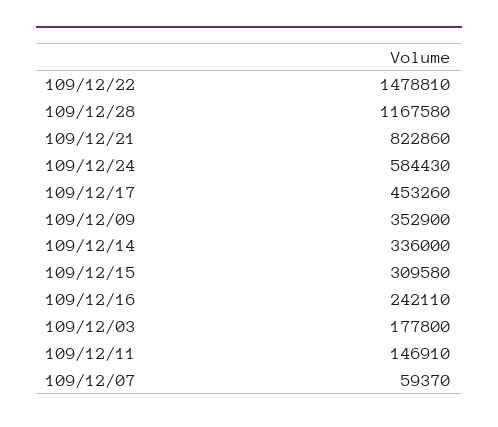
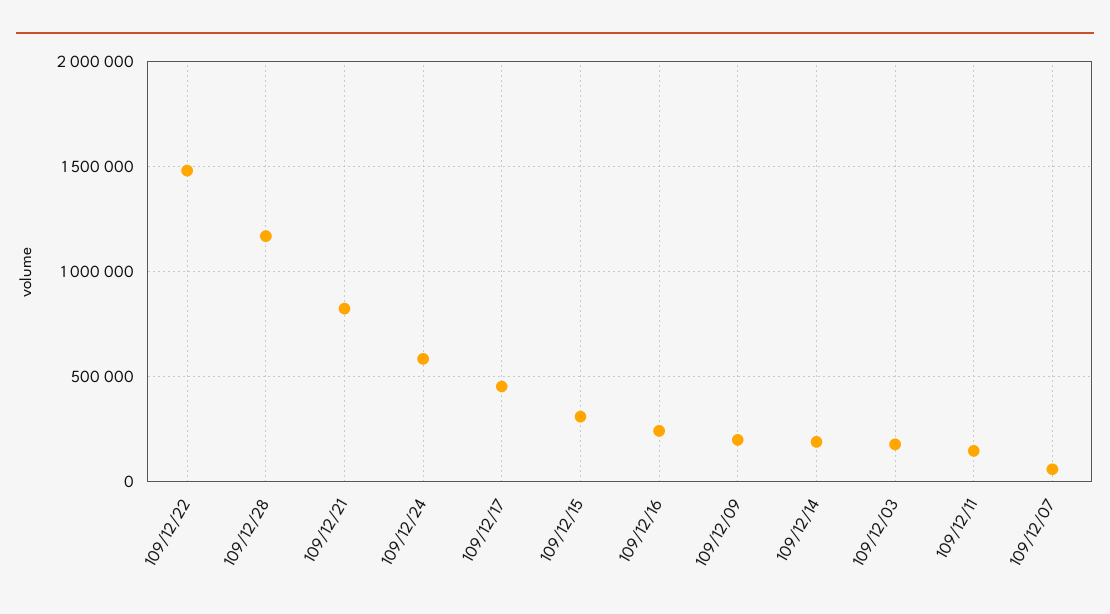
  {
    "109/12/22": 1478810,
    "109/12/28": 1167580,
    "109/12/21": 822860,
    "109/12/24": 584430,
    "109/12/17": 453260,
-   "109/12/09": 352900,
+   "109/12/09": 200000,
-   "109/12/14": 336000,
+   "109/12/14": 200000,
    "109/12/15": 309580,
    "109/12/16": 242110,
    "109/12/03": 177800,
    "109/12/11": 146910,
    "109/12/07": 59370
  }

